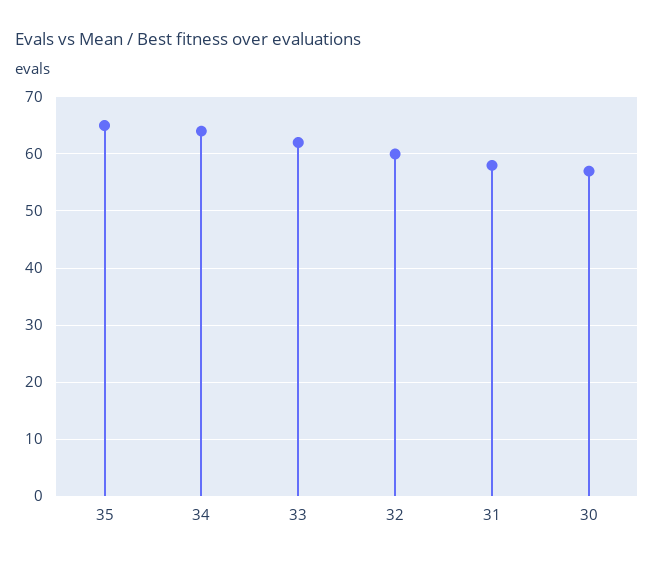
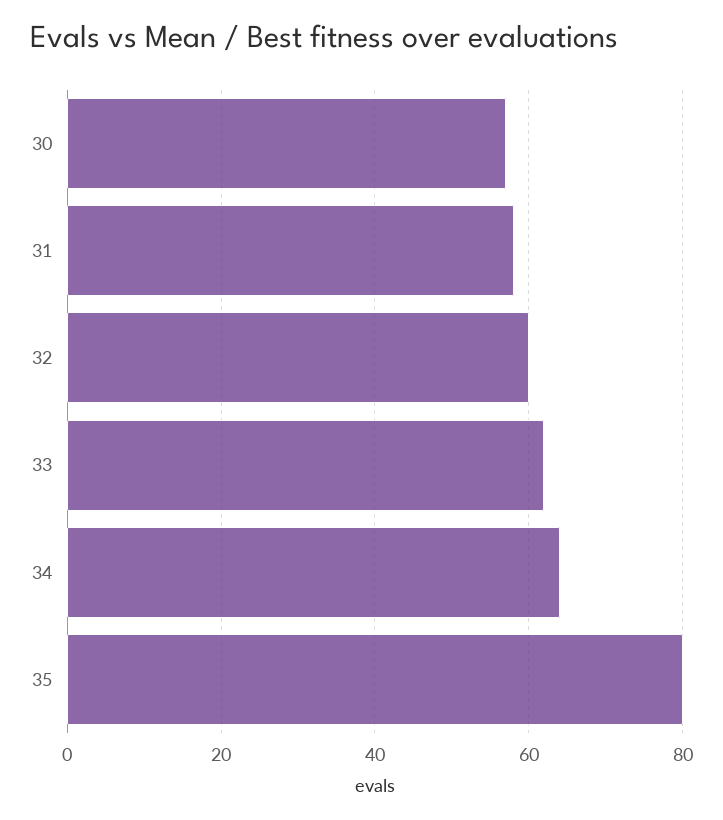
  {
-   "35": 65,
+   "35": 80,
    "34": 65,
    "33": 60,
    "32": 60,
    "31": 60,
    "30": 55
  }

